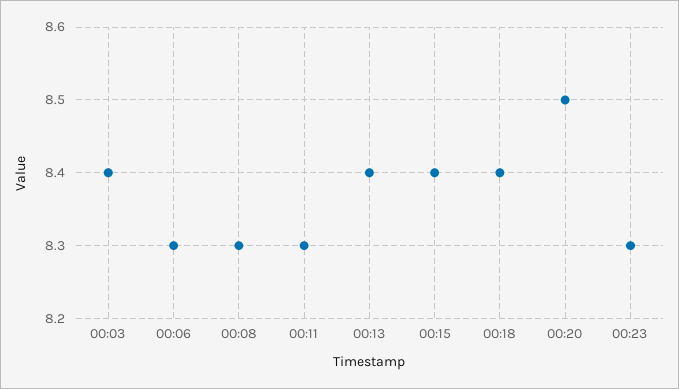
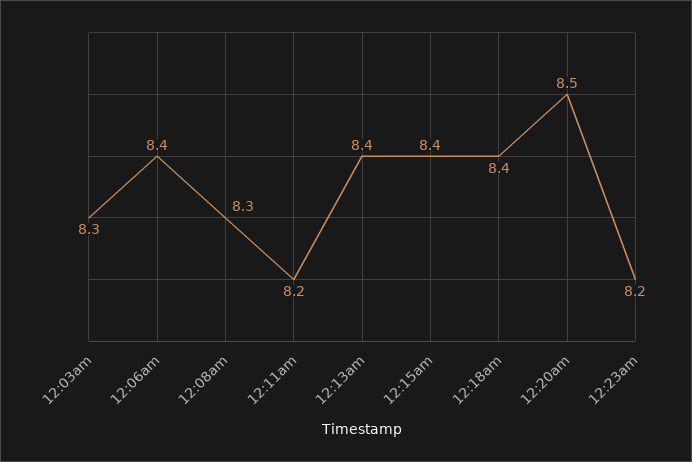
  {
-   "00:03": 8.4,
+   "00:03": 8.3,
-   "00:06": 8.3,
+   "00:06": 8.4,
    "00:08": 8.3,
-   "00:11": 8.3,
+   "00:11": 8.2,
    "00:13": 8.4,
    "00:15": 8.4,
    "00:18": 8.4,
    "00:20": 8.5,
-   "00:23": 8.3
+   "00:23": 8.2
  }

